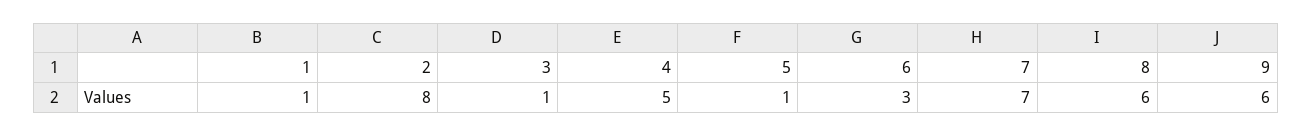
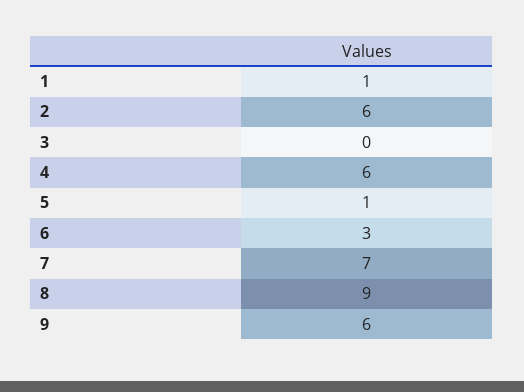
  {
    "1": 1,
-   "2": 8,
+   "2": 6,
-   "3": 1,
+   "3": 0,
-   "4": 5,
+   "4": 6,
    "5": 1,
    "6": 3,
    "7": 7,
-   "8": 6,
+   "8": 9,
    "9": 6
  }

